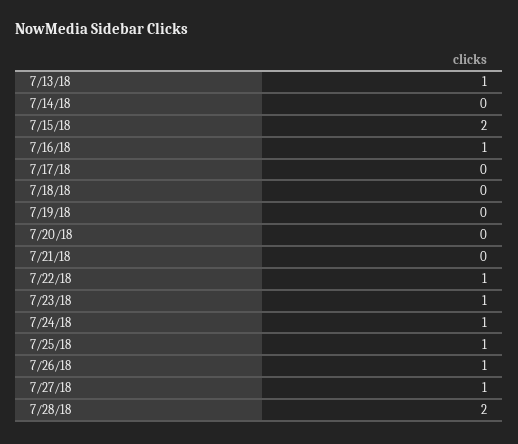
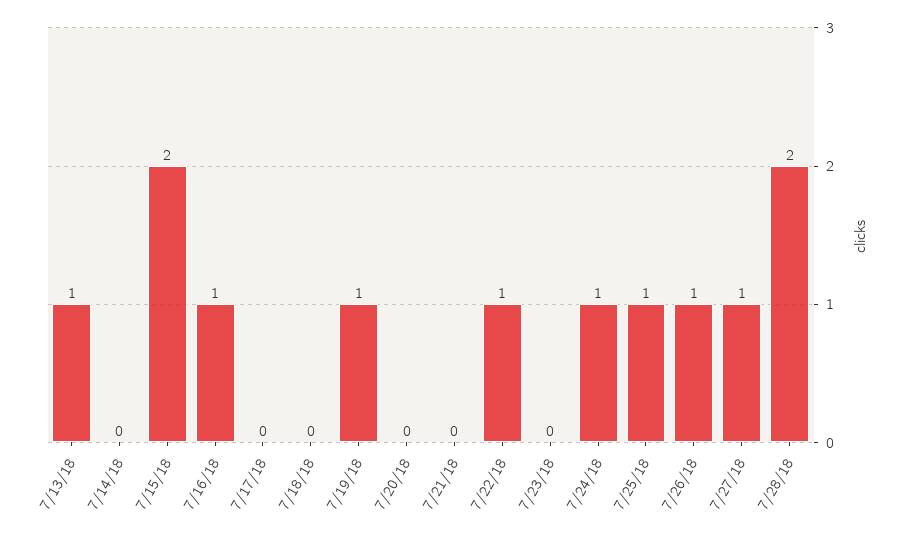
  {
    "7/13/18": 1,
    "7/14/18": 0,
    "7/15/18": 2,
    "7/16/18": 1,
    "7/17/18": 0,
    "7/18/18": 0,
-   "7/19/18": 0,
+   "7/19/18": 1,
    "7/20/18": 0,
    "7/21/18": 0,
    "7/22/18": 1,
-   "7/23/18": 1,
+   "7/23/18": 0,
    "7/24/18": 1,
    "7/25/18": 1,
    "7/26/18": 1,
    "7/27/18": 1,
    "7/28/18": 2
  }

